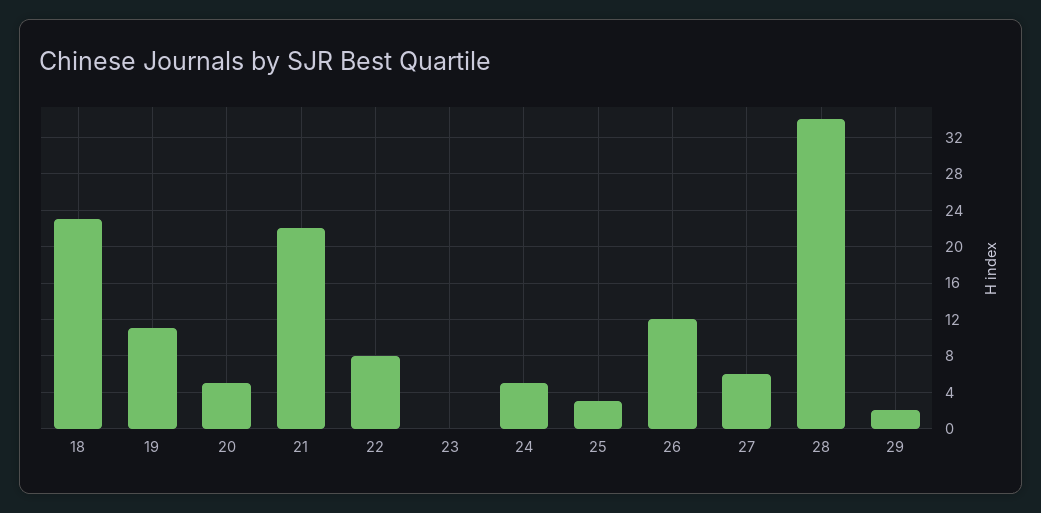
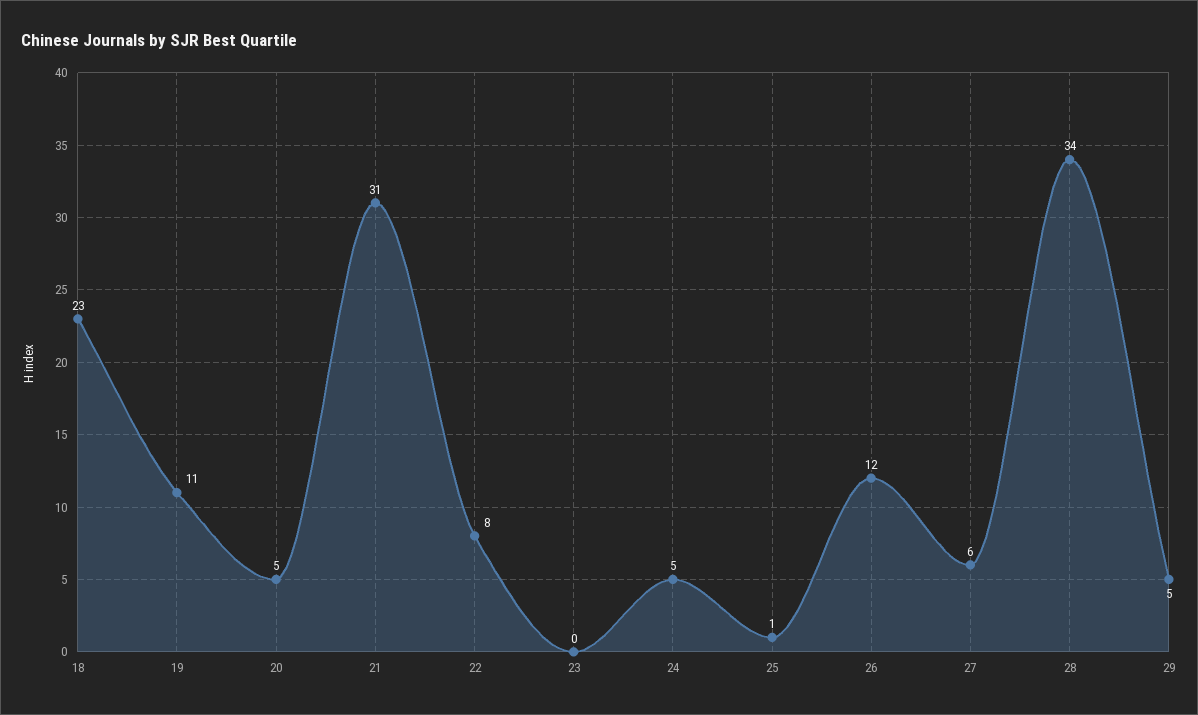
  {
    "18": 23,
    "19": 11,
    "20": 5,
-   "21": 22,
+   "21": 31,
    "22": 8,
    "23": 0,
    "24": 5,
-   "25": 3,
+   "25": 1,
    "26": 12,
    "27": 6,
    "28": 34,
-   "29": 2
+   "29": 5
  }

